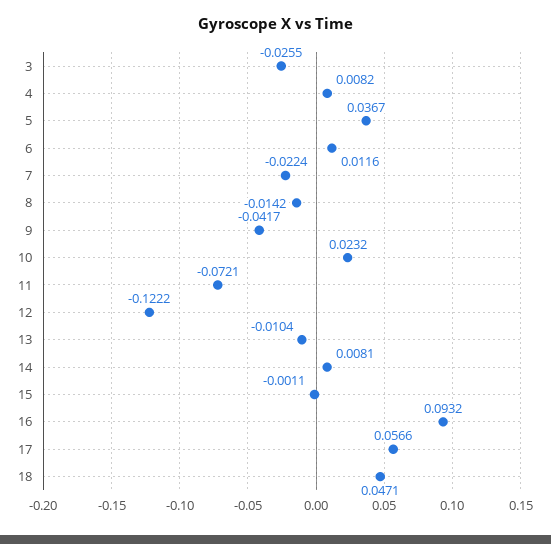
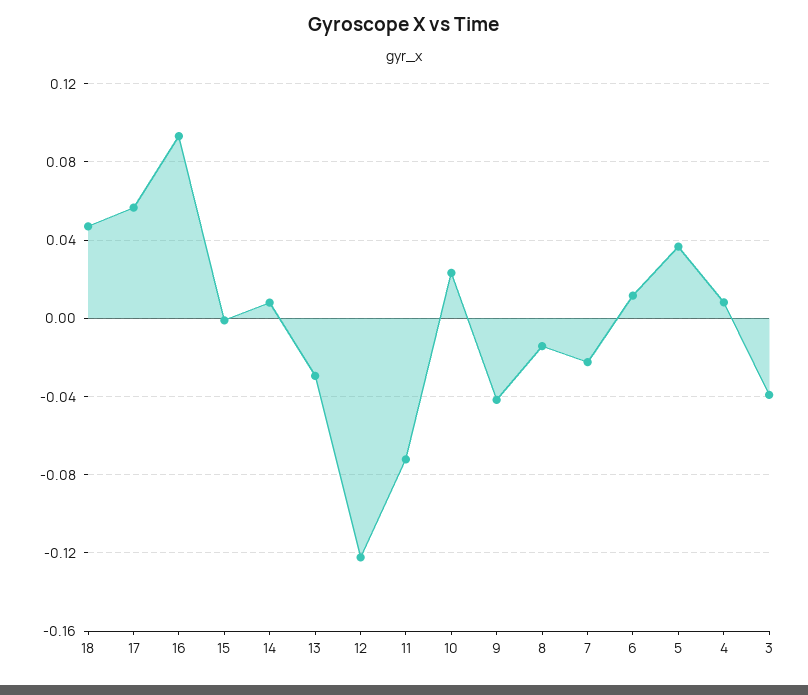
  {
-   "3": -0.0255,
+   "3": -0.04,
    "4": 0.0082,
    "5": 0.0367,
    "6": 0.0116,
    "7": -0.0224,
    "8": -0.0142,
    "9": -0.0417,
    "10": 0.0232,
    "11": -0.0721,
    "12": -0.1222,
-   "13": -0.0104,
+   "13": -0.03,
    "14": 0.0081,
    "15": -0.0011,
    "16": 0.0932,
    "17": 0.0566,
    "18": 0.0471
  }

